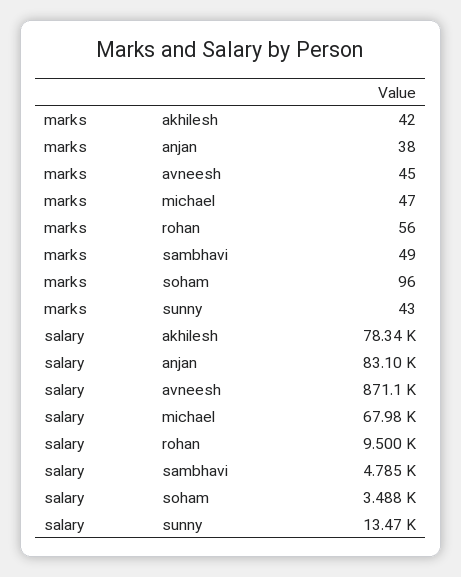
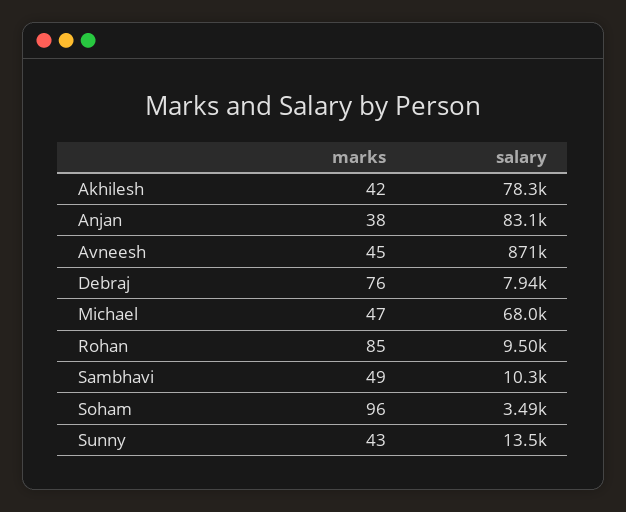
  {
    "marks": {
      "akhilesh": 42,
      "anjan": 38,
      "avneesh": 45,
      "michael": 47,
-     "rohan": 56,
+     "rohan": 85,
      "sambhavi": 49,
      "soham": 96,
-     "sunny": 43
+     "sunny": 43,
+     "Debraj": 76
    },
    "salary": {
      "akhilesh": 78340,
      "anjan": 83100,
      "avneesh": 871100,
      "michael": 67980,
      "rohan": 9500,
-     "sambhavi": 4785,
+     "sambhavi": 10300,
      "soham": 3488,
-     "sunny": 13470
+     "sunny": 13470,
+     "Debraj": 7940
    }
  }

